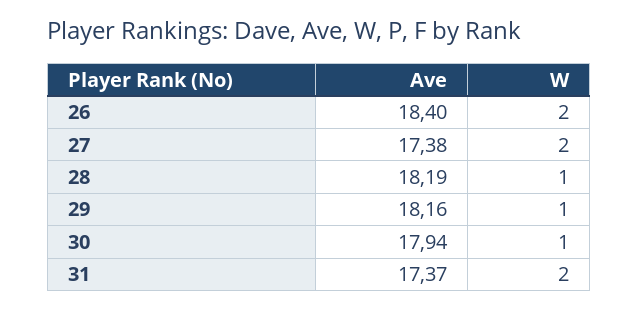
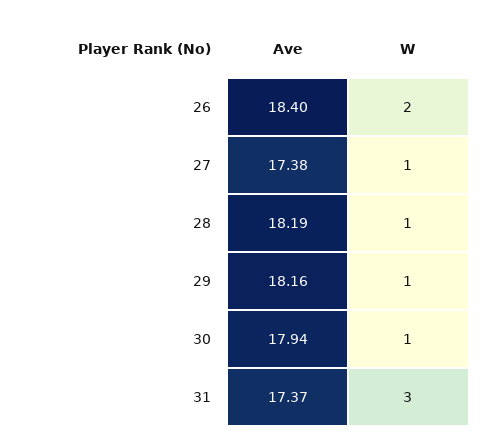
  {
    "Ave": {
      "26": 18.4,
      "27": 17.38,
      "28": 18.19,
      "29": 18.16,
      "30": 17.94,
      "31": 17.37
    },
    "W": {
      "26": 2,
-     "27": 2,
+     "27": 1,
      "28": 1,
      "29": 1,
      "30": 1,
-     "31": 2
+     "31": 3
    }
  }

